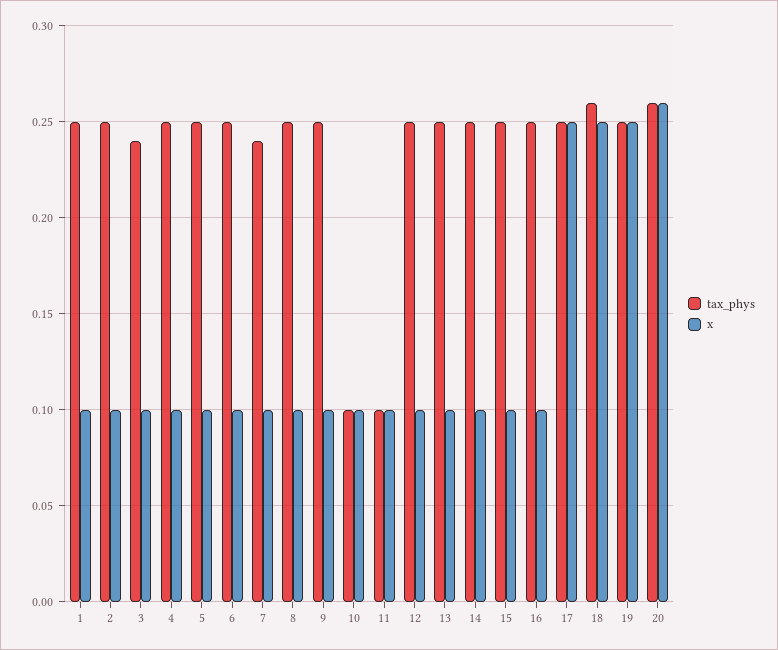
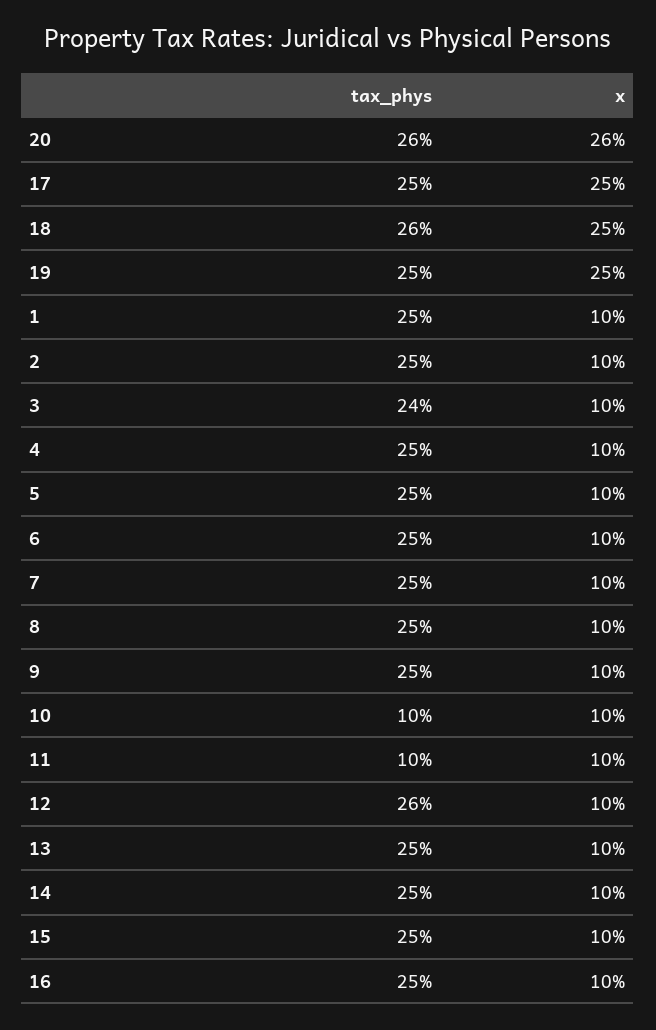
  {
    "tax_phys": {
      "1": 0.25,
      "2": 0.25,
      "3": 0.24,
      "4": 0.25,
      "5": 0.25,
      "6": 0.25,
-     "7": 0.24,
+     "7": 0.25,
      "8": 0.25,
      "9": 0.25,
      "10": 0.1,
      "11": 0.1,
-     "12": 0.25,
+     "12": 0.26,
      "13": 0.25,
      "14": 0.25,
      "15": 0.25,
      "16": 0.25,
      "17": 0.25,
      "18": 0.26,
      "19": 0.25,
      "20": 0.26
    },
    "x": {
      "1": 0.1,
      "2": 0.1,
      "3": 0.1,
      "4": 0.1,
      "5": 0.1,
      "6": 0.1,
      "7": 0.1,
      "8": 0.1,
      "9": 0.1,
      "10": 0.1,
      "11": 0.1,
      "12": 0.1,
      "13": 0.1,
      "14": 0.1,
      "15": 0.1,
      "16": 0.1,
      "17": 0.25,
      "18": 0.25,
      "19": 0.25,
      "20": 0.26
    }
  }

